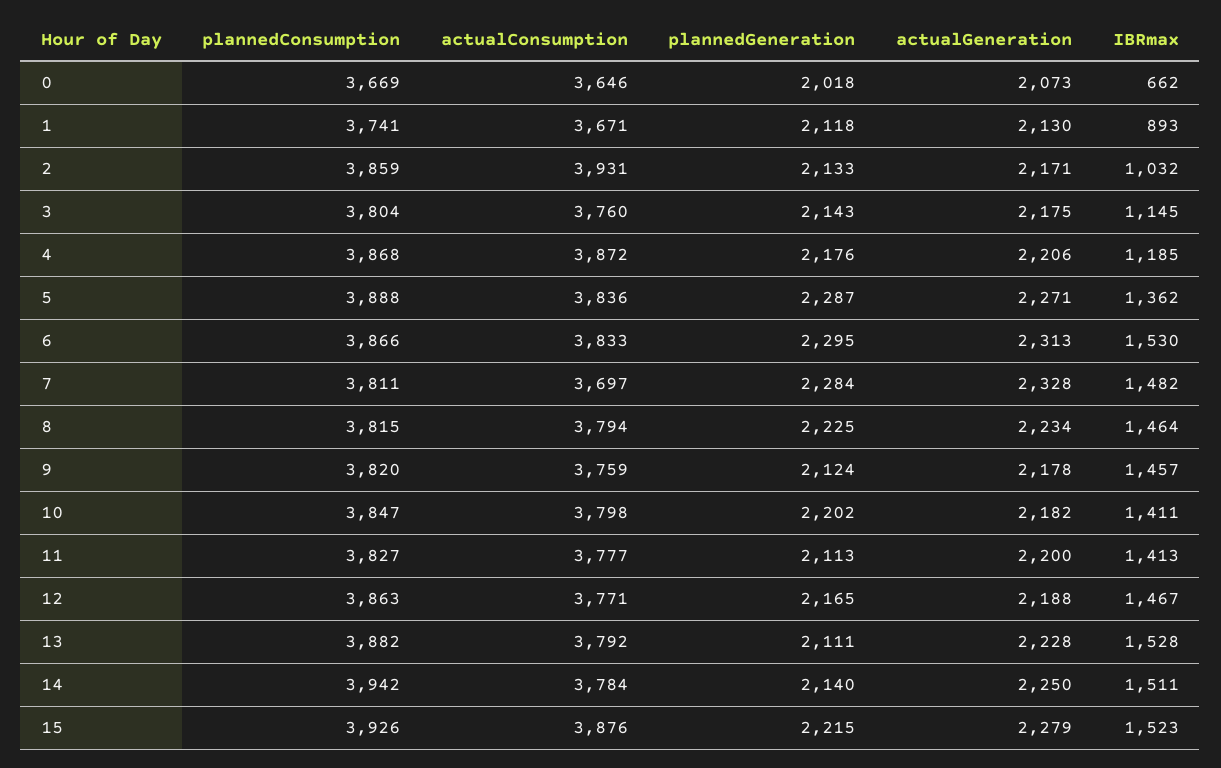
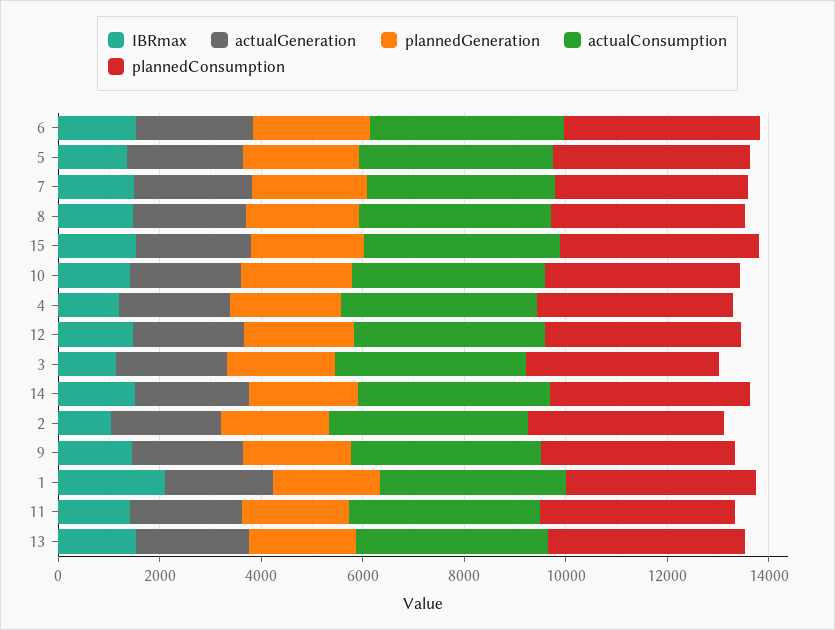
  {
    "plannedConsumption": {
-     "0": 3669,
      "1": 3741,
      "2": 3859,
      "3": 3804,
      "4": 3868,
      "5": 3888,
      "6": 3866,
      "7": 3811,
      "8": 3815,
      "9": 3820,
      "10": 3847,
      "11": 3827,
      "12": 3863,
      "13": 3882,
      "14": 3942,
      "15": 3926
    },
    "actualConsumption": {
-     "0": 3646,
      "1": 3671,
      "2": 3931,
      "3": 3760,
      "4": 3872,
      "5": 3836,
      "6": 3833,
      "7": 3697,
      "8": 3794,
      "9": 3759,
      "10": 3798,
      "11": 3777,
      "12": 3771,
      "13": 3792,
      "14": 3784,
      "15": 3876
    },
    "plannedGeneration": {
-     "0": 2018,
      "1": 2118,
      "2": 2133,
      "3": 2143,
      "4": 2176,
      "5": 2287,
      "6": 2295,
      "7": 2284,
      "8": 2225,
      "9": 2124,
      "10": 2202,
      "11": 2113,
      "12": 2165,
      "13": 2111,
      "14": 2140,
      "15": 2215
    },
    "actualGeneration": {
-     "0": 2073,
      "1": 2130,
      "2": 2171,
      "3": 2175,
      "4": 2206,
      "5": 2271,
      "6": 2313,
      "7": 2328,
      "8": 2234,
      "9": 2178,
      "10": 2182,
      "11": 2200,
      "12": 2188,
      "13": 2228,
      "14": 2250,
      "15": 2279
    },
    "IBRmax": {
-     "0": 662,
-     "1": 893,
+     "1": 2000,
      "2": 1032,
      "3": 1145,
      "4": 1185,
      "5": 1362,
      "6": 1530,
      "7": 1482,
      "8": 1464,
      "9": 1457,
      "10": 1411,
      "11": 1413,
      "12": 1467,
      "13": 1528,
      "14": 1511,
      "15": 1523
    }
  }

